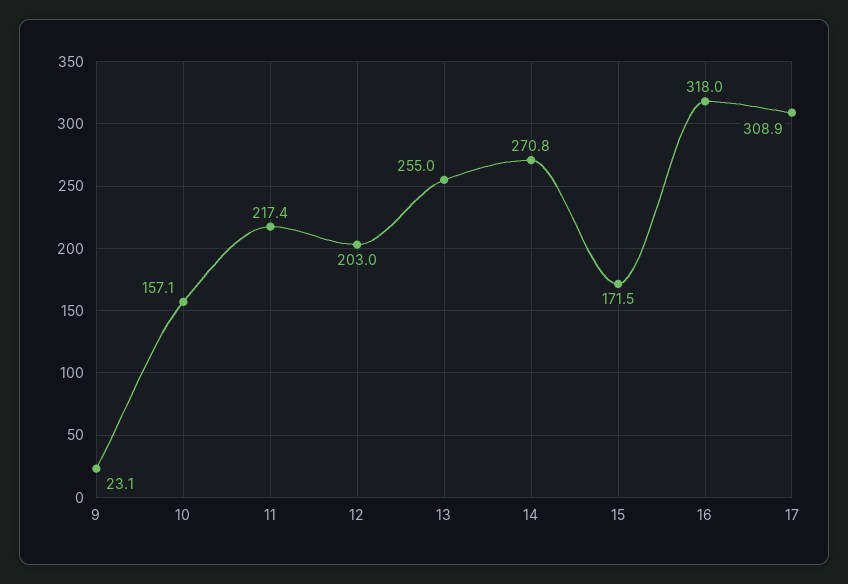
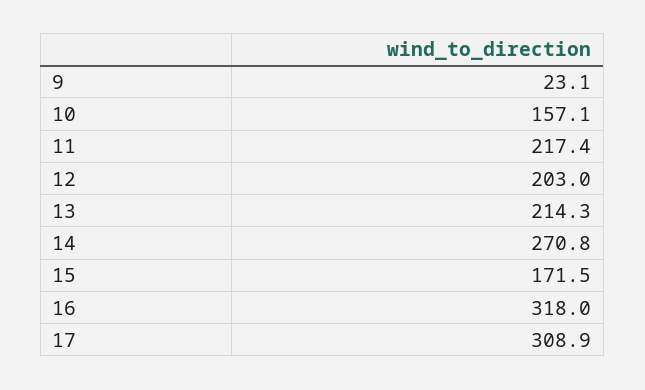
  {
    "9": 23.1,
    "10": 157.1,
    "11": 217.4,
    "12": 203,
-   "13": 255,
+   "13": 214.3,
    "14": 270.8,
    "15": 171.5,
    "16": 318,
    "17": 308.9
  }

